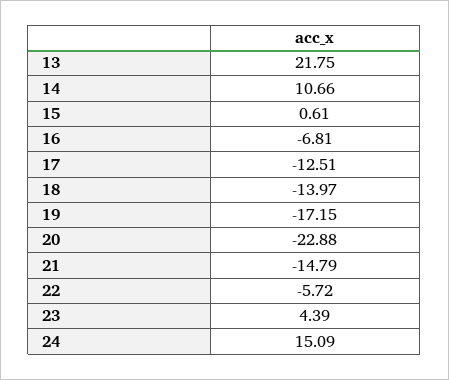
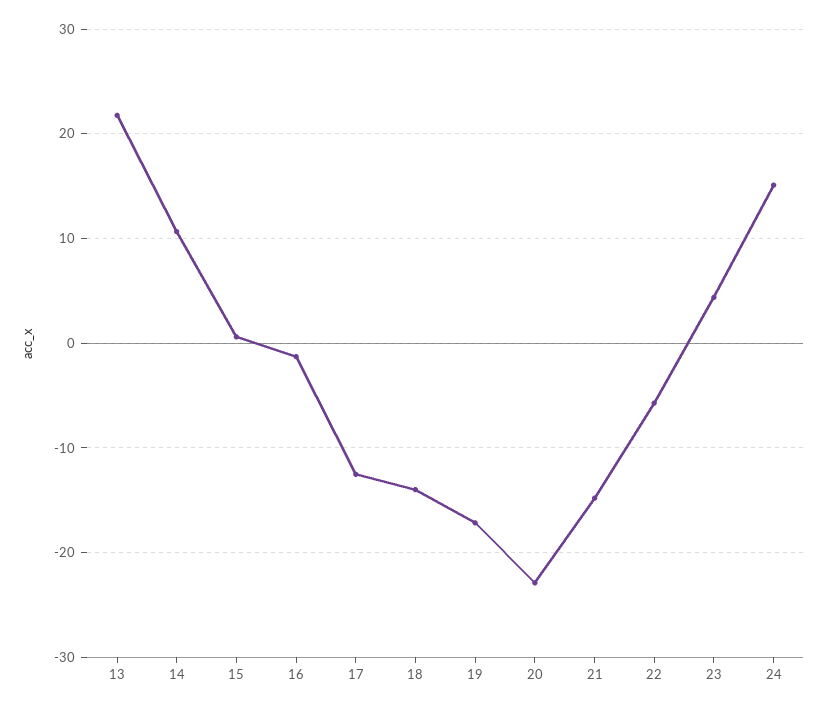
  {
    "13": 21.75,
    "14": 10.66,
    "15": 0.61,
-   "16": -6.81,
+   "16": -1,
    "17": -12.51,
    "18": -13.97,
    "19": -17.15,
    "20": -22.88,
    "21": -14.79,
    "22": -5.72,
    "23": 4.39,
    "24": 15.09
  }

